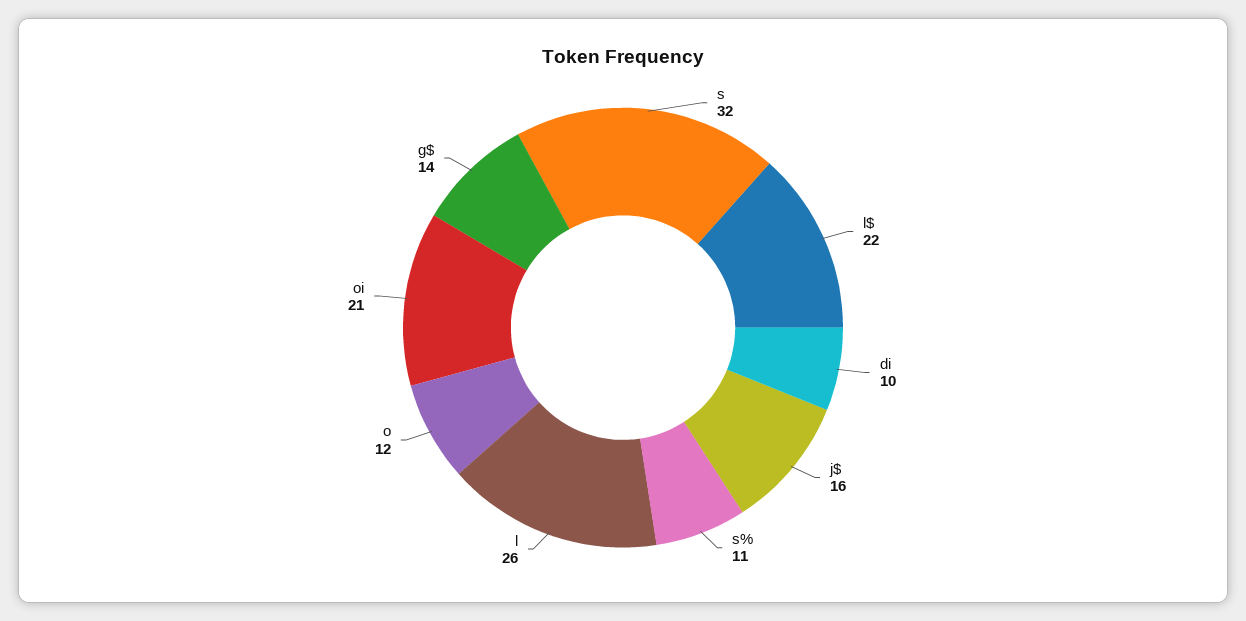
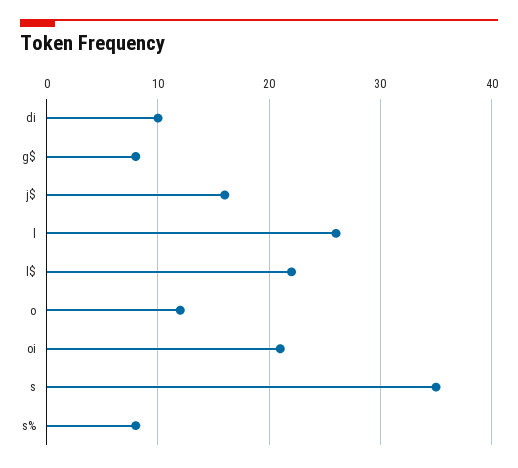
  {
-   "s": 32,
+   "s": 35,
    "l$": 22,
    "di": 10,
    "j$": 16,
-   "s%": 11,
+   "s%": 8,
    "l": 26,
    "o": 12,
    "oi": 21,
-   "g$": 14
+   "g$": 8
  }

